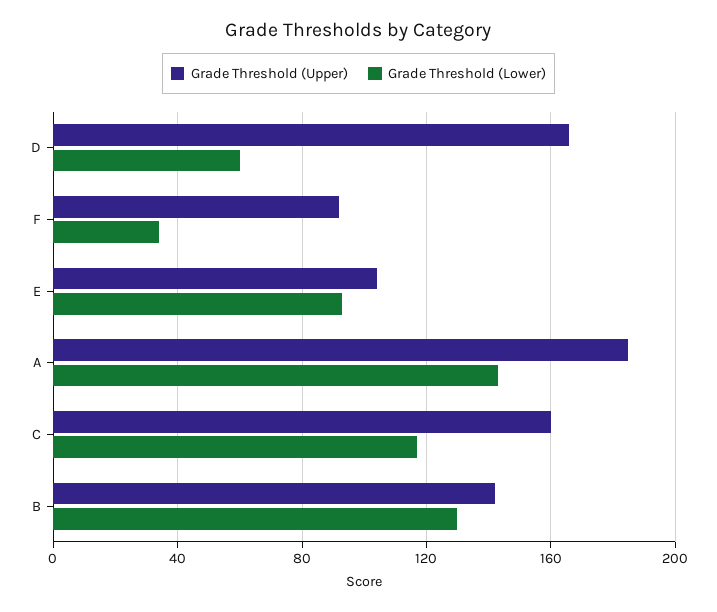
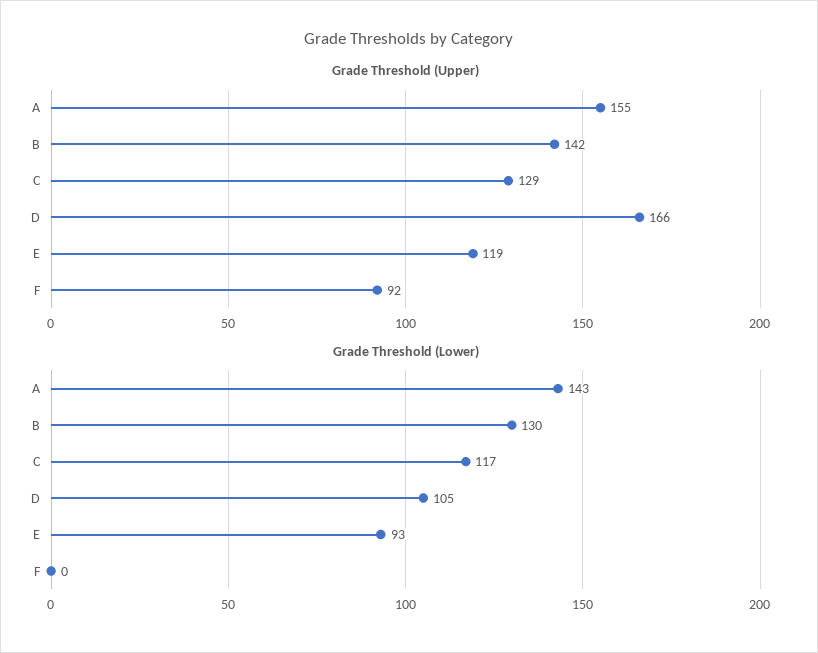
  {
    "Grade Threshold (Upper)": {
      "D": 166,
      "F": 92,
-     "E": 105,
+     "E": 119,
-     "A": 185,
+     "A": 155,
-     "C": 160,
+     "C": 129,
      "B": 142
    },
    "Grade Threshold (Lower)": {
-     "D": 60,
+     "D": 105,
-     "F": 35,
+     "F": 0,
      "E": 93,
      "A": 143,
      "C": 117,
      "B": 130
    }
  }

